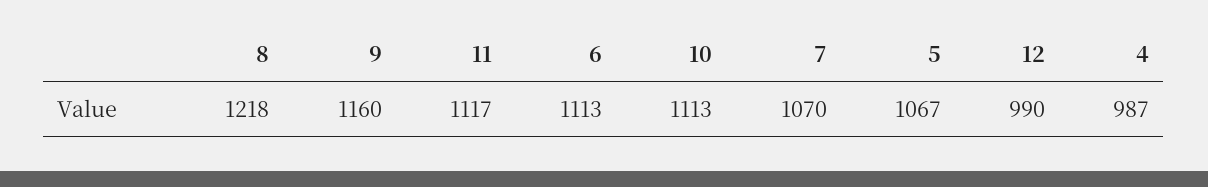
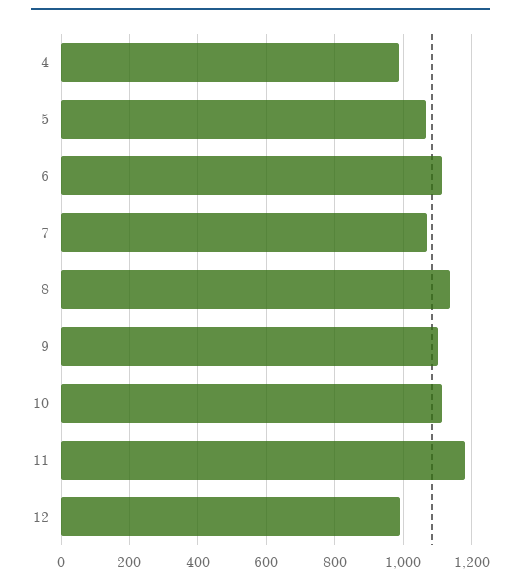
  {
-   "8": 1218,
+   "8": 1140,
-   "9": 1160,
+   "9": 1100,
-   "11": 1117,
+   "11": 1180,
    "6": 1113,
    "10": 1113,
    "7": 1070,
    "5": 1067,
    "12": 990,
    "4": 987
  }

